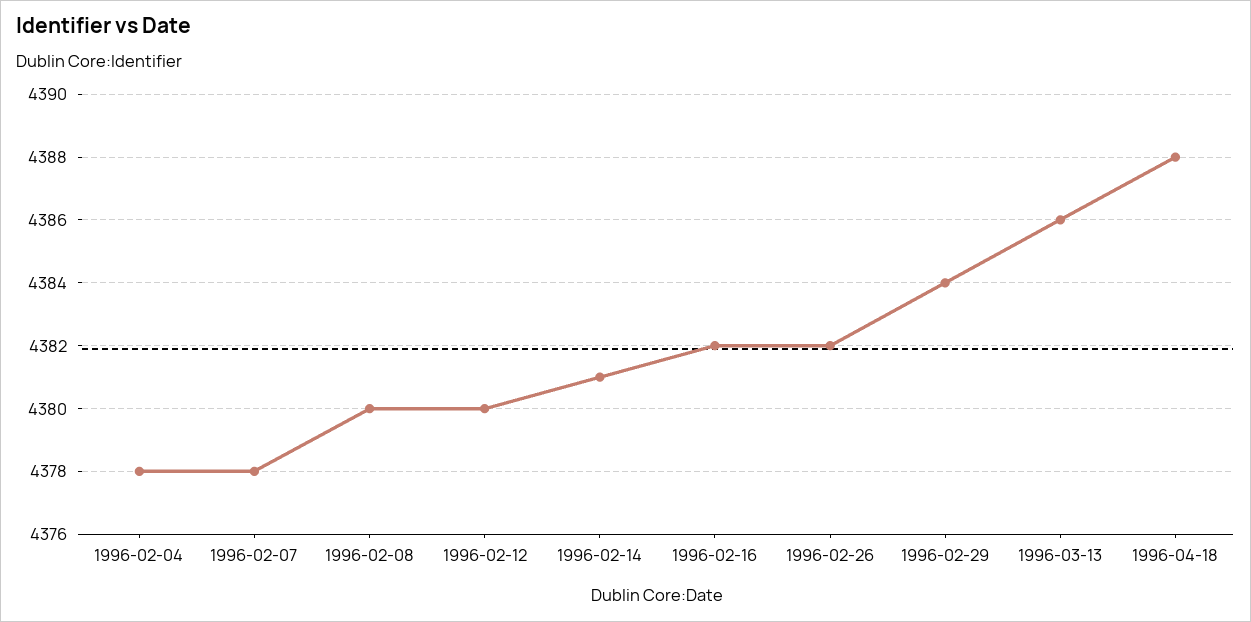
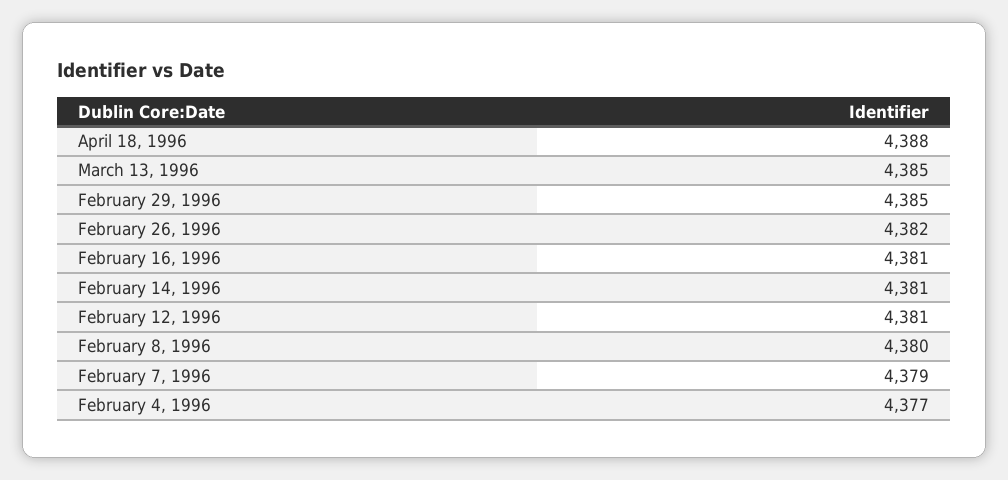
  {
-   "1996-02-04": 4378,
+   "1996-02-04": 4377,
-   "1996-02-07": 4378,
+   "1996-02-07": 4379,
    "1996-02-08": 4380,
-   "1996-02-12": 4380,
+   "1996-02-12": 4381,
    "1996-02-14": 4381,
-   "1996-02-16": 4382,
+   "1996-02-16": 4381,
    "1996-02-26": 4382,
-   "1996-02-29": 4384,
+   "1996-02-29": 4385,
-   "1996-03-13": 4386,
+   "1996-03-13": 4385,
    "1996-04-18": 4388
  }

